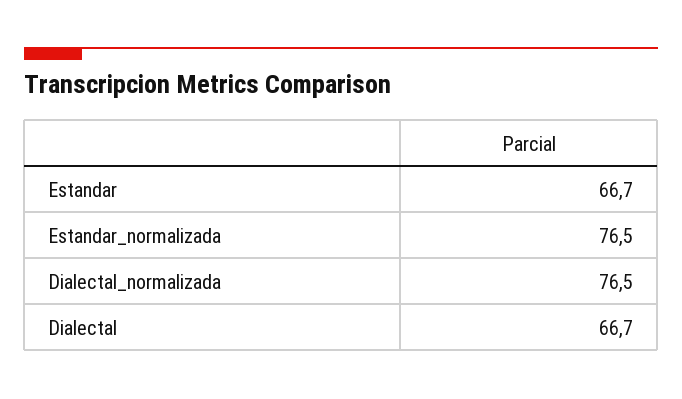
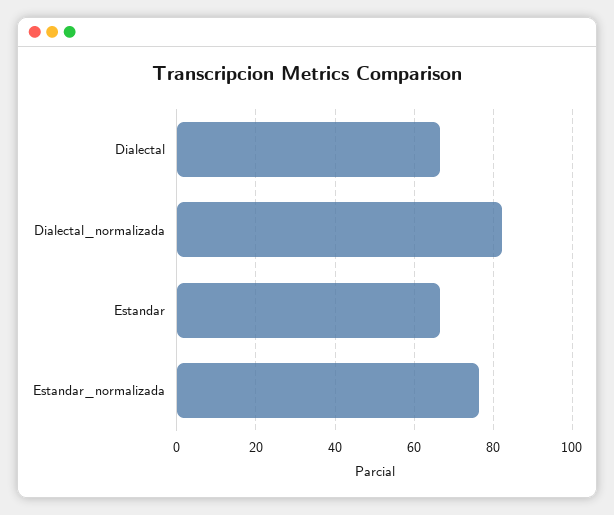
  {
    "Estandar": 66.7,
    "Estandar_normalizada": 76.5,
-   "Dialectal_normalizada": 76.5,
+   "Dialectal_normalizada": 82,
    "Dialectal": 66.7
  }

